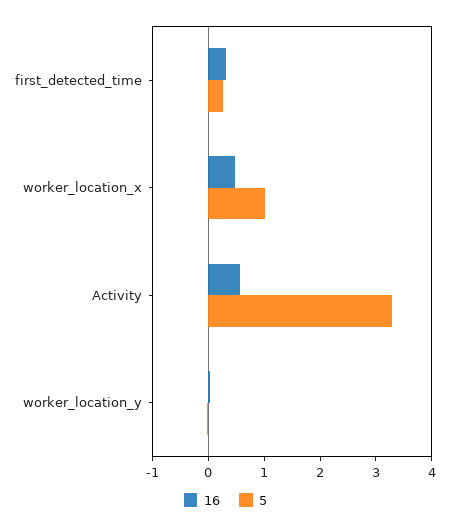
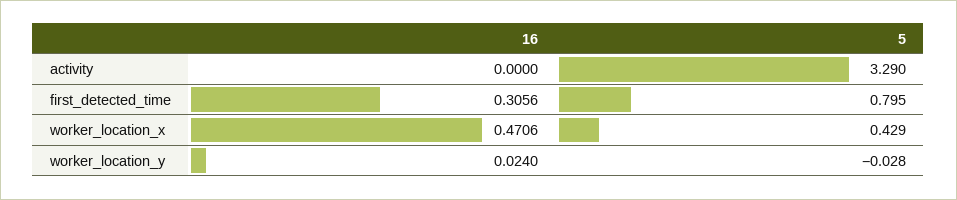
  {
    "16": {
      "first_detected_time": 0.3056,
      "worker_location_x": 0.4706,
-     "Activity": 0.6,
+     "Activity": 0,
      "worker_location_y": 0.024
    },
    "5": {
-     "first_detected_time": 0.2,
+     "first_detected_time": 0.795,
-     "worker_location_x": 1,
+     "worker_location_x": 0.429,
      "Activity": 3.29,
      "worker_location_y": -0.028
    }
  }

